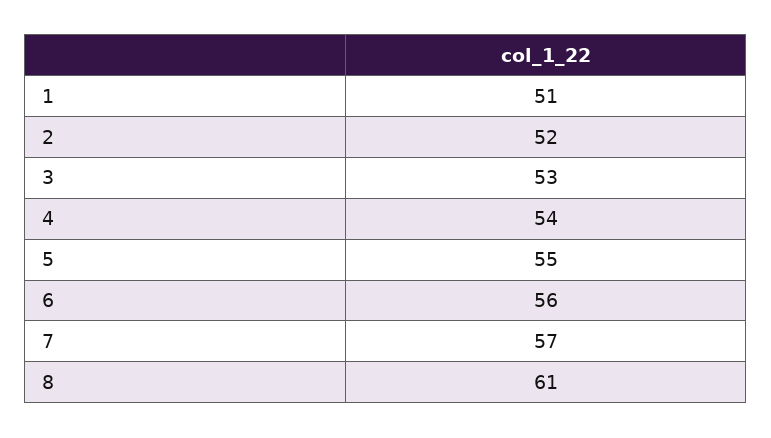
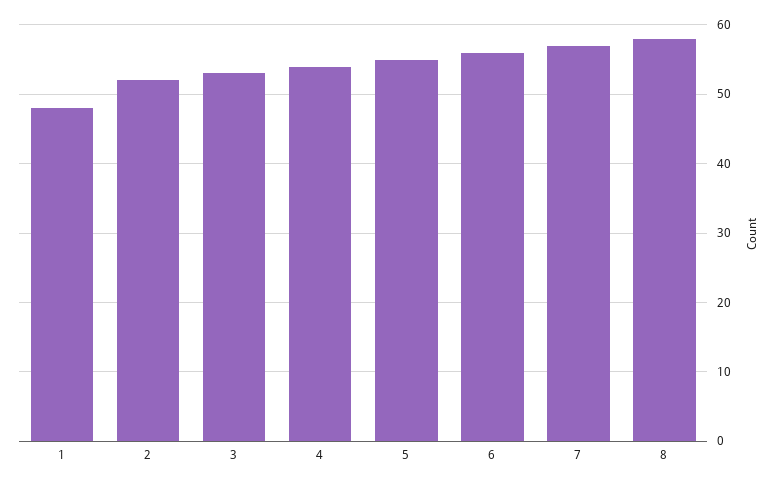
  {
-   "1": 51,
+   "1": 48,
    "2": 52,
    "3": 53,
    "4": 54,
    "5": 55,
    "6": 56,
    "7": 57,
-   "8": 61
+   "8": 58
  }

